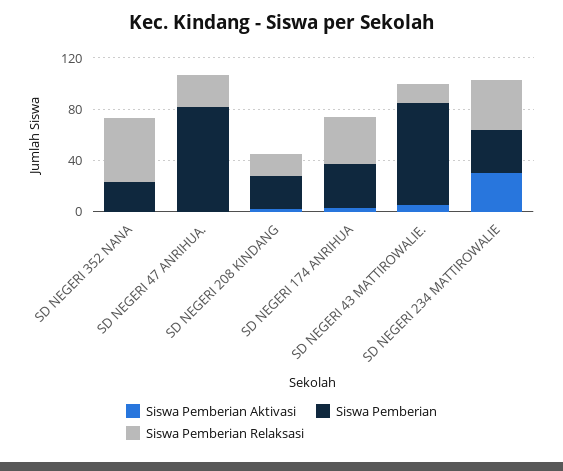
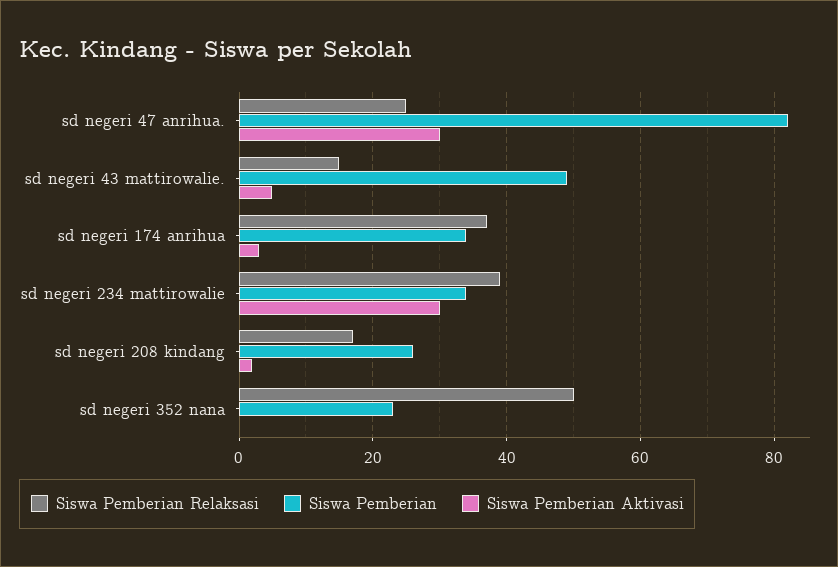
  {
    "Siswa Pemberian Aktivasi": {
      "SD NEGERI 352 NANA": 0,
-     "SD NEGERI 47 ANRIHUA.": 0,
+     "SD NEGERI 47 ANRIHUA.": 30,
      "SD NEGERI 208 KINDANG": 0,
      "SD NEGERI 174 ANRIHUA": 5,
      "SD NEGERI 43 MATTIROWALIE.": 5,
      "SD NEGERI 234 MATTIROWALIE": 30
    },
    "Siswa Pemberian": {
      "SD NEGERI 352 NANA": 25,
      "SD NEGERI 47 ANRIHUA.": 80,
      "SD NEGERI 208 KINDANG": 25,
      "SD NEGERI 174 ANRIHUA": 35,
-     "SD NEGERI 43 MATTIROWALIE.": 80,
+     "SD NEGERI 43 MATTIROWALIE.": 50,
      "SD NEGERI 234 MATTIROWALIE": 35
    },
    "Siswa Pemberian Relaksasi": {
      "SD NEGERI 352 NANA": 50,
      "SD NEGERI 47 ANRIHUA.": 25,
      "SD NEGERI 208 KINDANG": 15,
      "SD NEGERI 174 ANRIHUA": 35,
      "SD NEGERI 43 MATTIROWALIE.": 15,
      "SD NEGERI 234 MATTIROWALIE": 40
    }
  }

